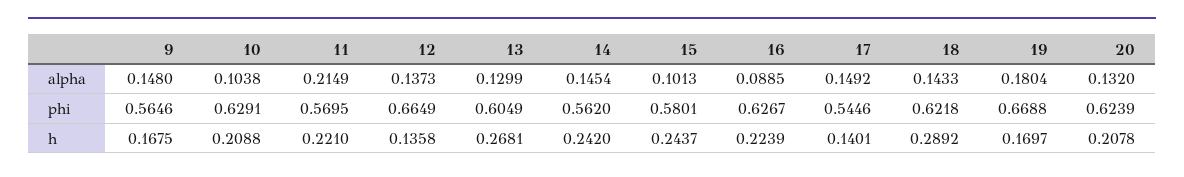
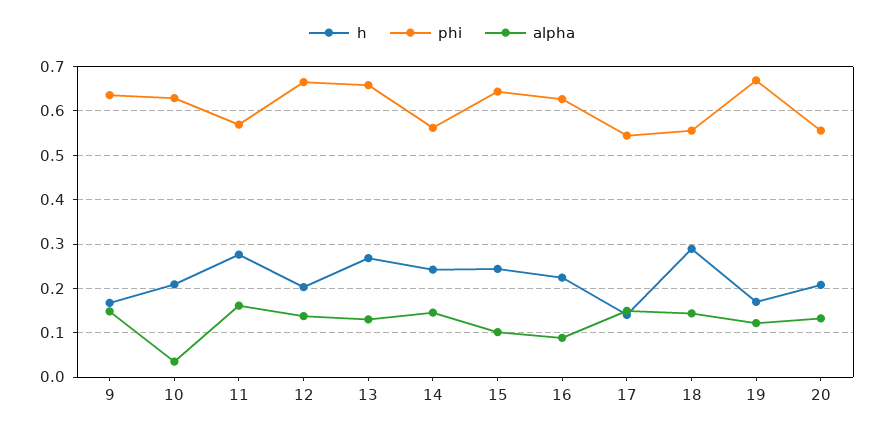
  {
    "alpha": {
      "9": 0.148,
-     "10": 0.1038,
+     "10": 0.04,
-     "11": 0.2149,
+     "11": 0.16,
      "12": 0.1373,
      "13": 0.1299,
      "14": 0.1454,
      "15": 0.1013,
      "16": 0.0885,
      "17": 0.1492,
      "18": 0.1433,
-     "19": 0.1804,
+     "19": 0.12,
      "20": 0.132
    },
    "phi": {
-     "9": 0.5646,
+     "9": 0.64,
      "10": 0.6291,
      "11": 0.5695,
      "12": 0.6649,
-     "13": 0.6049,
+     "13": 0.66,
      "14": 0.562,
-     "15": 0.5801,
+     "15": 0.64,
      "16": 0.6267,
      "17": 0.5446,
-     "18": 0.6218,
+     "18": 0.56,
      "19": 0.6688,
-     "20": 0.6239
+     "20": 0.56
    },
    "h": {
      "9": 0.1675,
      "10": 0.2088,
-     "11": 0.221,
+     "11": 0.28,
-     "12": 0.1358,
+     "12": 0.2,
      "13": 0.2681,
      "14": 0.242,
      "15": 0.2437,
      "16": 0.2239,
      "17": 0.1401,
      "18": 0.2892,
      "19": 0.1697,
      "20": 0.2078
    }
  }

